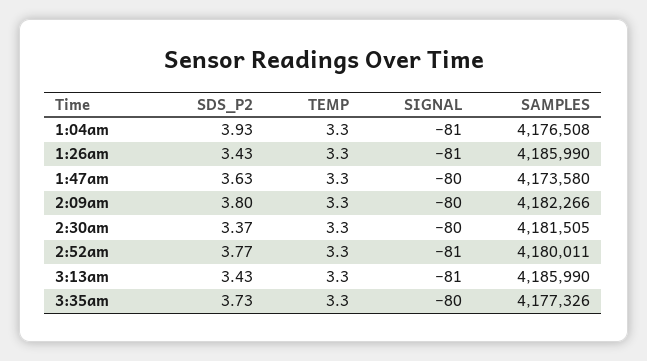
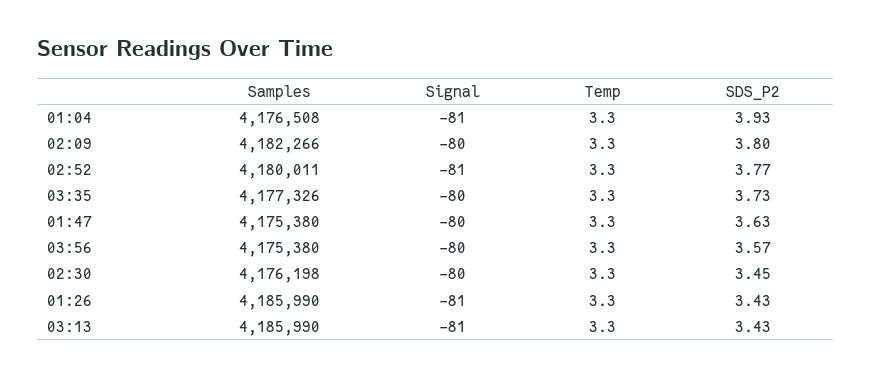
  {
    "SDS_P2": {
      "1:04am": 3.93,
      "1:26am": 3.43,
      "1:47am": 3.63,
      "2:09am": 3.8,
-     "2:30am": 3.37,
+     "2:30am": 3.45,
      "2:52am": 3.77,
      "3:13am": 3.43,
-     "3:35am": 3.73
+     "3:35am": 3.73,
+     "03:56": 3.57
    },
    "TEMP": {
      "1:04am": 3.3,
      "1:26am": 3.3,
      "1:47am": 3.3,
      "2:09am": 3.3,
      "2:30am": 3.3,
      "2:52am": 3.3,
      "3:13am": 3.3,
-     "3:35am": 3.3
+     "3:35am": 3.3,
+     "03:56": 3.3
    },
    "SIGNAL": {
      "1:04am": -81,
      "1:26am": -81,
      "1:47am": -80,
      "2:09am": -80,
      "2:30am": -80,
      "2:52am": -81,
      "3:13am": -81,
-     "3:35am": -80
+     "3:35am": -80,
+     "03:56": -80
    },
    "SAMPLES": {
      "1:04am": 4176508,
      "1:26am": 4185990,
-     "1:47am": 4173580,
+     "1:47am": 4175380,
      "2:09am": 4182266,
-     "2:30am": 4181505,
+     "2:30am": 4176198,
      "2:52am": 4180011,
      "3:13am": 4185990,
-     "3:35am": 4177326
+     "3:35am": 4177326,
+     "03:56": 4175380
    }
  }

